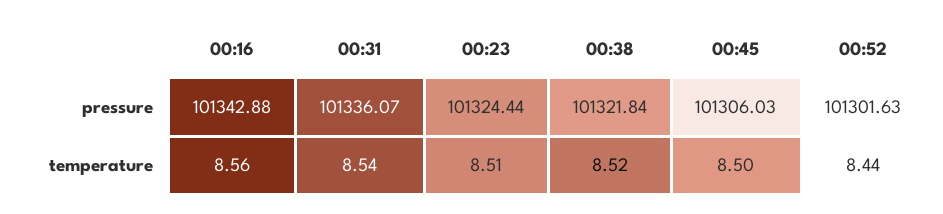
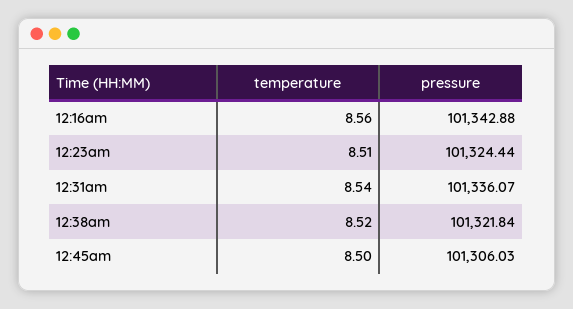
  {
    "00:16": {
      "pressure": 101342.88,
      "temperature": 8.56
    },
    "00:31": {
      "pressure": 101336.07,
      "temperature": 8.54
    },
    "00:23": {
      "pressure": 101324.44,
      "temperature": 8.51
    },
    "00:38": {
      "pressure": 101321.84,
      "temperature": 8.52
    },
    "00:45": {
      "pressure": 101306.03,
      "temperature": 8.5
-   },
+   }
-   "00:52": {
-     "pressure": 101301.63,
-     "temperature": 8.44
-   }
  }

